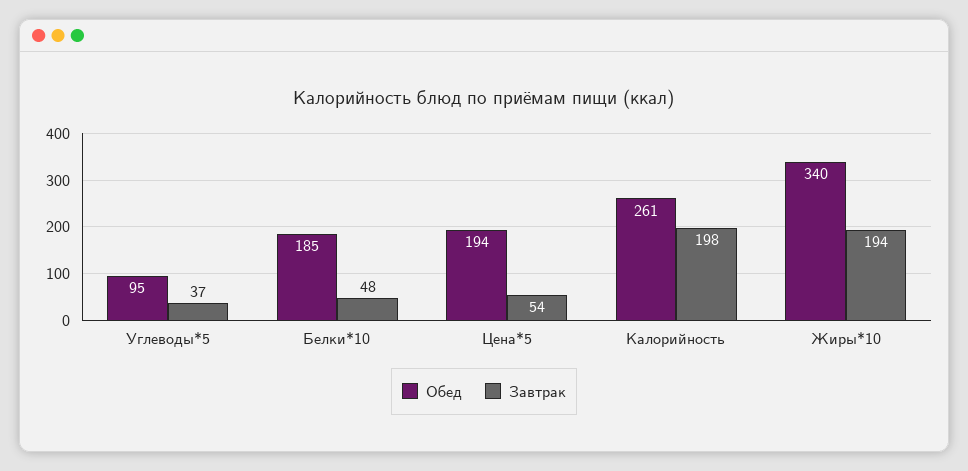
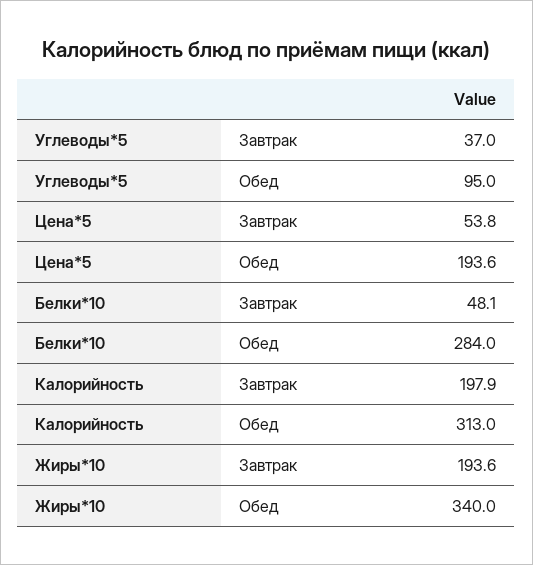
  {
    "Обед": {
      "Углеводы*5": 95,
-     "Белки*10": 185,
+     "Белки*10": 284,
      "Цена*5": 193.6,
-     "Калорийность": 261,
+     "Калорийность": 313,
      "Жиры*10": 340
    },
    "Завтрак": {
      "Углеводы*5": 37,
      "Белки*10": 48.1,
      "Цена*5": 53.8,
      "Калорийность": 197.9,
      "Жиры*10": 193.6
    }
  }

